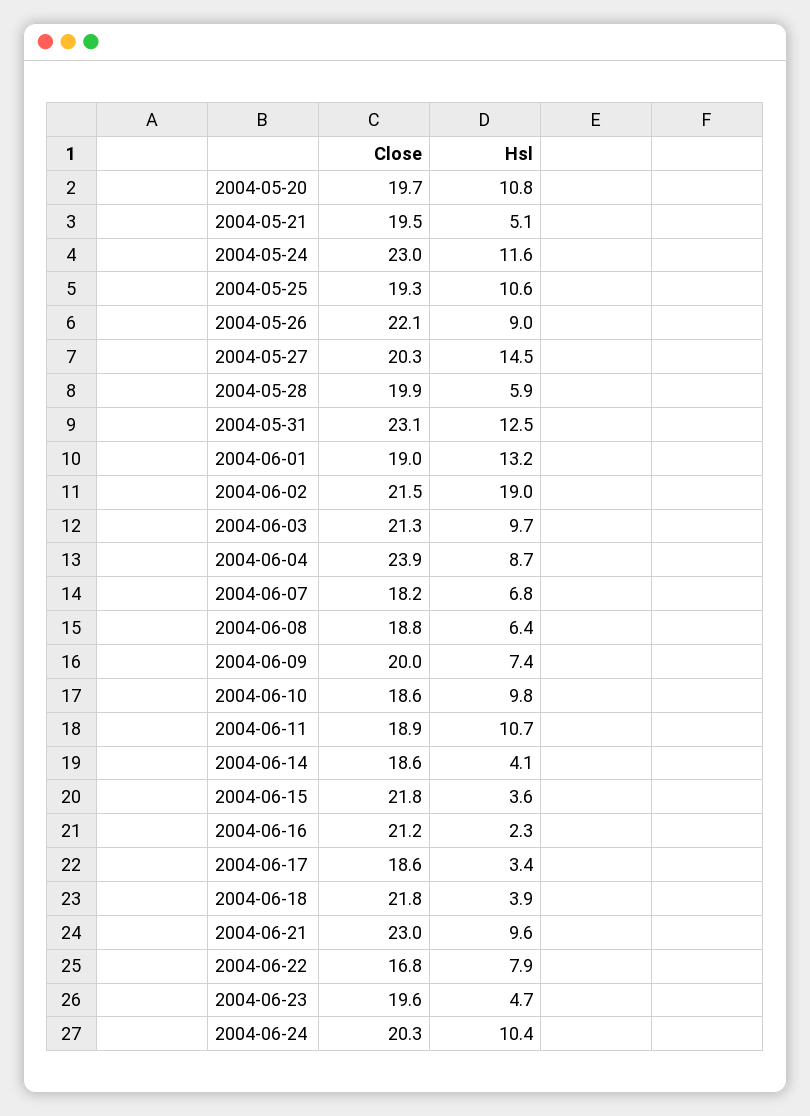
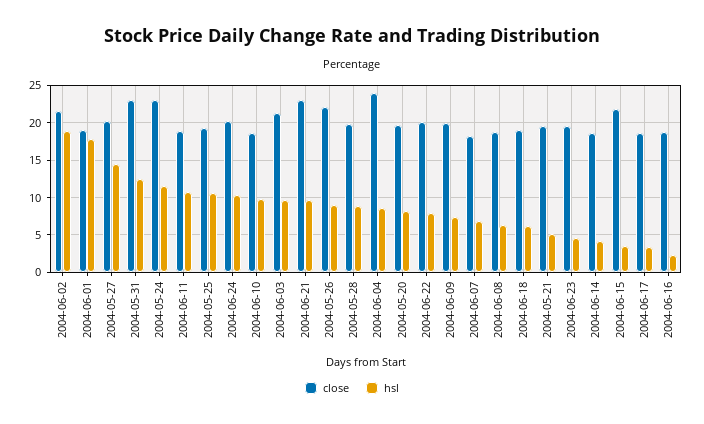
  {
    "Close": {
      "2004-05-20": 19.7,
      "2004-05-21": 19.5,
      "2004-05-24": 23,
      "2004-05-25": 19.3,
      "2004-05-26": 22.1,
      "2004-05-27": 20.3,
      "2004-05-28": 19.9,
      "2004-05-31": 23.1,
      "2004-06-01": 19,
      "2004-06-02": 21.5,
      "2004-06-03": 21.3,
      "2004-06-04": 23.9,
      "2004-06-07": 18.2,
      "2004-06-08": 18.8,
      "2004-06-09": 20,
      "2004-06-10": 18.6,
      "2004-06-11": 18.9,
      "2004-06-14": 18.6,
      "2004-06-15": 21.8,
-     "2004-06-16": 21.2,
+     "2004-06-16": 19,
      "2004-06-17": 18.6,
-     "2004-06-18": 21.8,
+     "2004-06-18": 19,
      "2004-06-21": 23,
-     "2004-06-22": 16.8,
+     "2004-06-22": 20,
      "2004-06-23": 19.6,
      "2004-06-24": 20.3
    },
    "Hsl": {
-     "2004-05-20": 10.8,
+     "2004-05-20": 8,
      "2004-05-21": 5.1,
      "2004-05-24": 11.6,
      "2004-05-25": 10.6,
      "2004-05-26": 9,
      "2004-05-27": 14.5,
-     "2004-05-28": 5.9,
+     "2004-05-28": 9,
      "2004-05-31": 12.5,
-     "2004-06-01": 13.2,
+     "2004-06-01": 18,
      "2004-06-02": 19,
      "2004-06-03": 9.7,
      "2004-06-04": 8.7,
      "2004-06-07": 6.8,
      "2004-06-08": 6.4,
      "2004-06-09": 7.4,
      "2004-06-10": 9.8,
      "2004-06-11": 10.7,
      "2004-06-14": 4.1,
      "2004-06-15": 3.6,
      "2004-06-16": 2.3,
      "2004-06-17": 3.4,
-     "2004-06-18": 3.9,
+     "2004-06-18": 6,
      "2004-06-21": 9.6,
      "2004-06-22": 7.9,
      "2004-06-23": 4.7,
      "2004-06-24": 10.4
    }
  }

